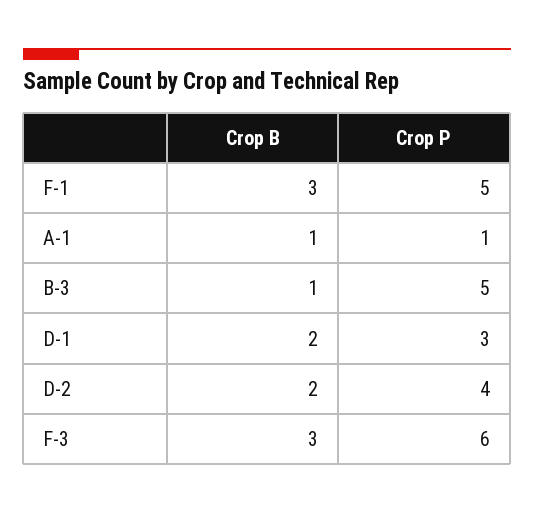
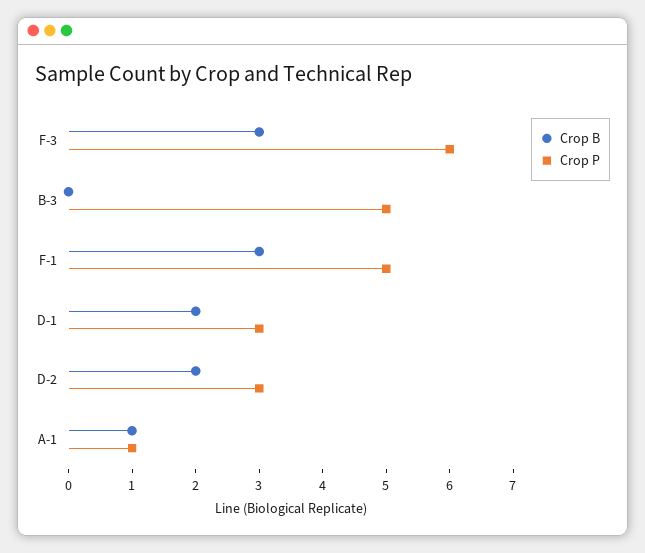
  {
    "Crop B": {
      "F-1": 3,
      "A-1": 1,
-     "B-3": 1,
+     "B-3": 0,
      "D-1": 2,
      "D-2": 2,
      "F-3": 3
    },
    "Crop P": {
      "F-1": 5,
      "A-1": 1,
      "B-3": 5,
      "D-1": 3,
-     "D-2": 4,
+     "D-2": 3,
      "F-3": 6
    }
  }

